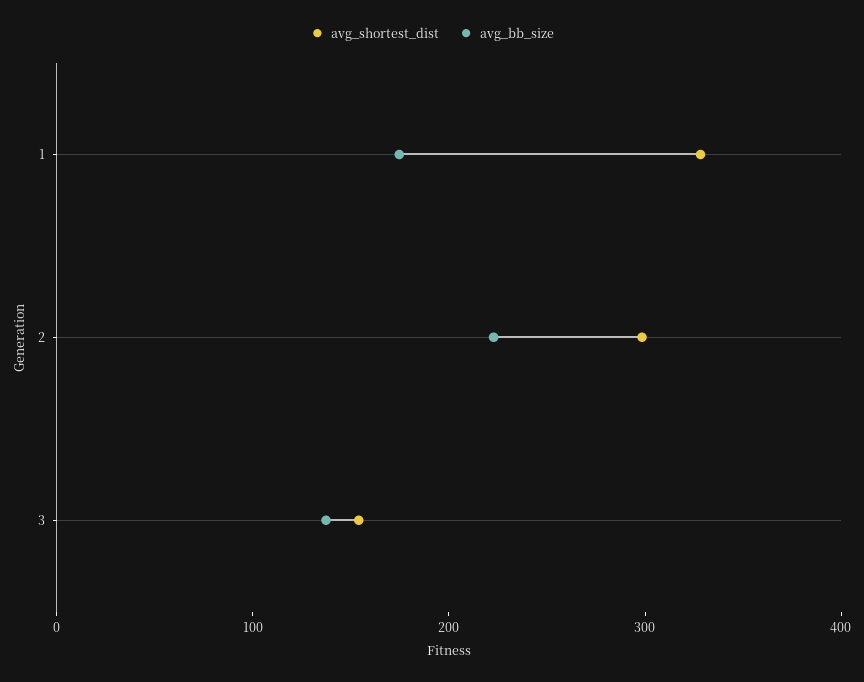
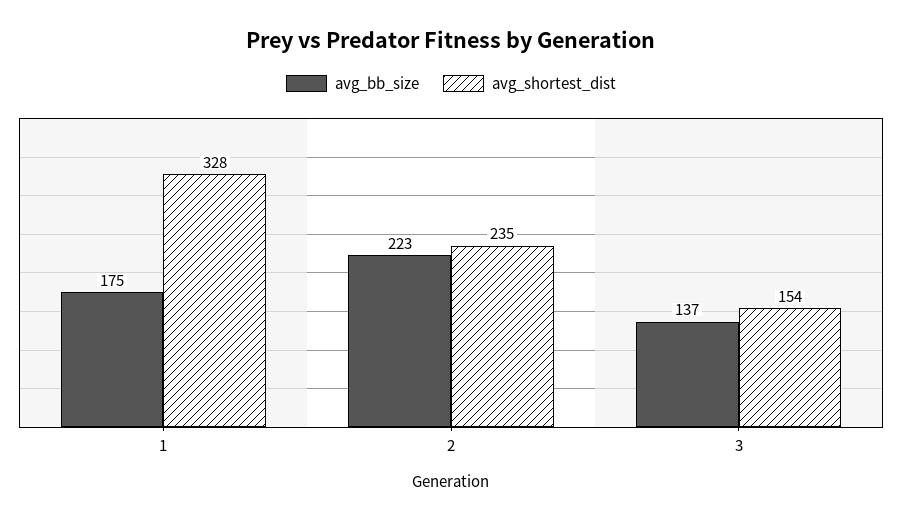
  {
    "avg_shortest_dist": {
      "1": 328,
-     "2": 300,
+     "2": 235,
      "3": 154
    },
    "avg_bb_size": {
      "1": 175,
      "2": 223,
      "3": 137
    }
  }

